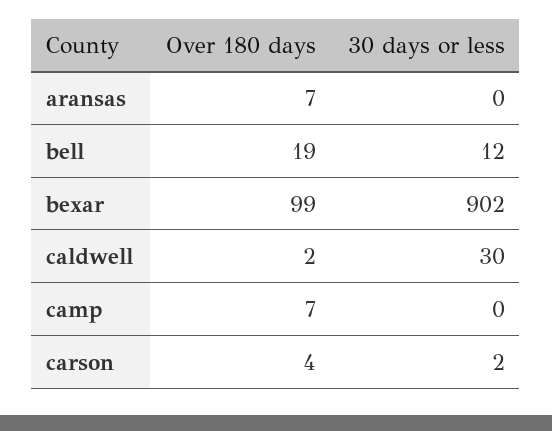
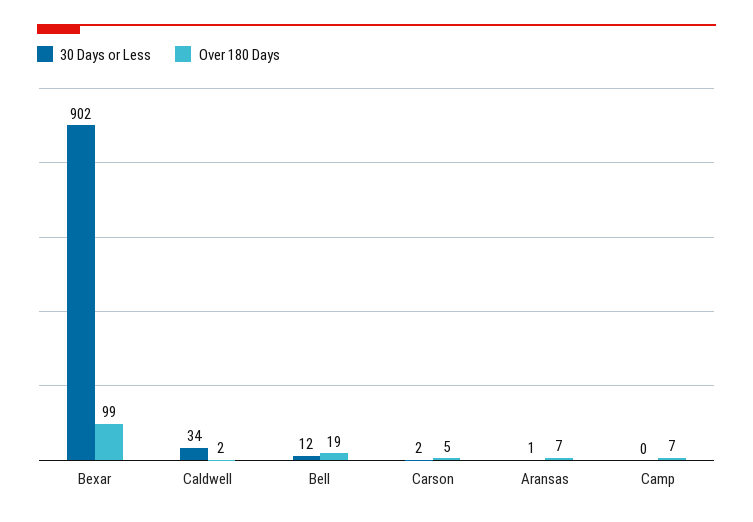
  {
    "Over 180 days": {
      "aransas": 7,
      "bell": 19,
      "bexar": 99,
      "caldwell": 2,
      "camp": 7,
-     "carson": 4
+     "carson": 5
    },
    "30 days or less": {
-     "aransas": 0,
+     "aransas": 1,
      "bell": 12,
      "bexar": 902,
-     "caldwell": 30,
+     "caldwell": 34,
      "camp": 0,
      "carson": 2
    }
  }

